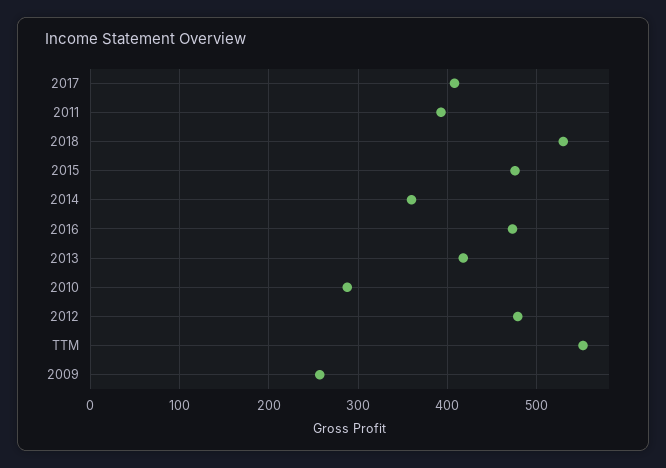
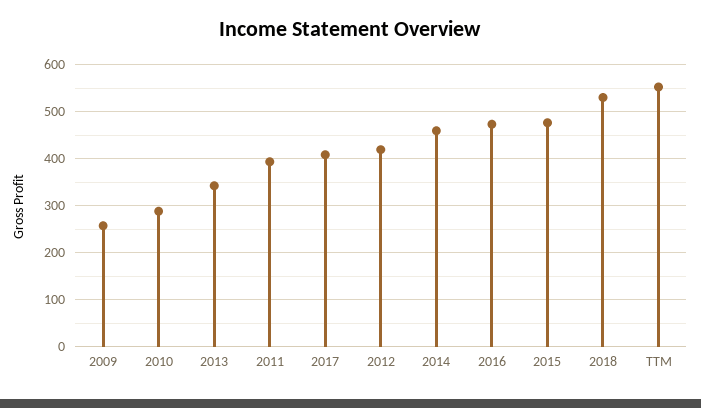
  {
    "2017": 410,
    "2011": 390,
    "2018": 530,
    "2015": 480,
-   "2014": 360,
+   "2014": 460,
    "2016": 470,
-   "2013": 420,
+   "2013": 340,
    "2010": 290,
-   "2012": 480,
+   "2012": 420,
    "TTM": 550,
    "2009": 260
  }

